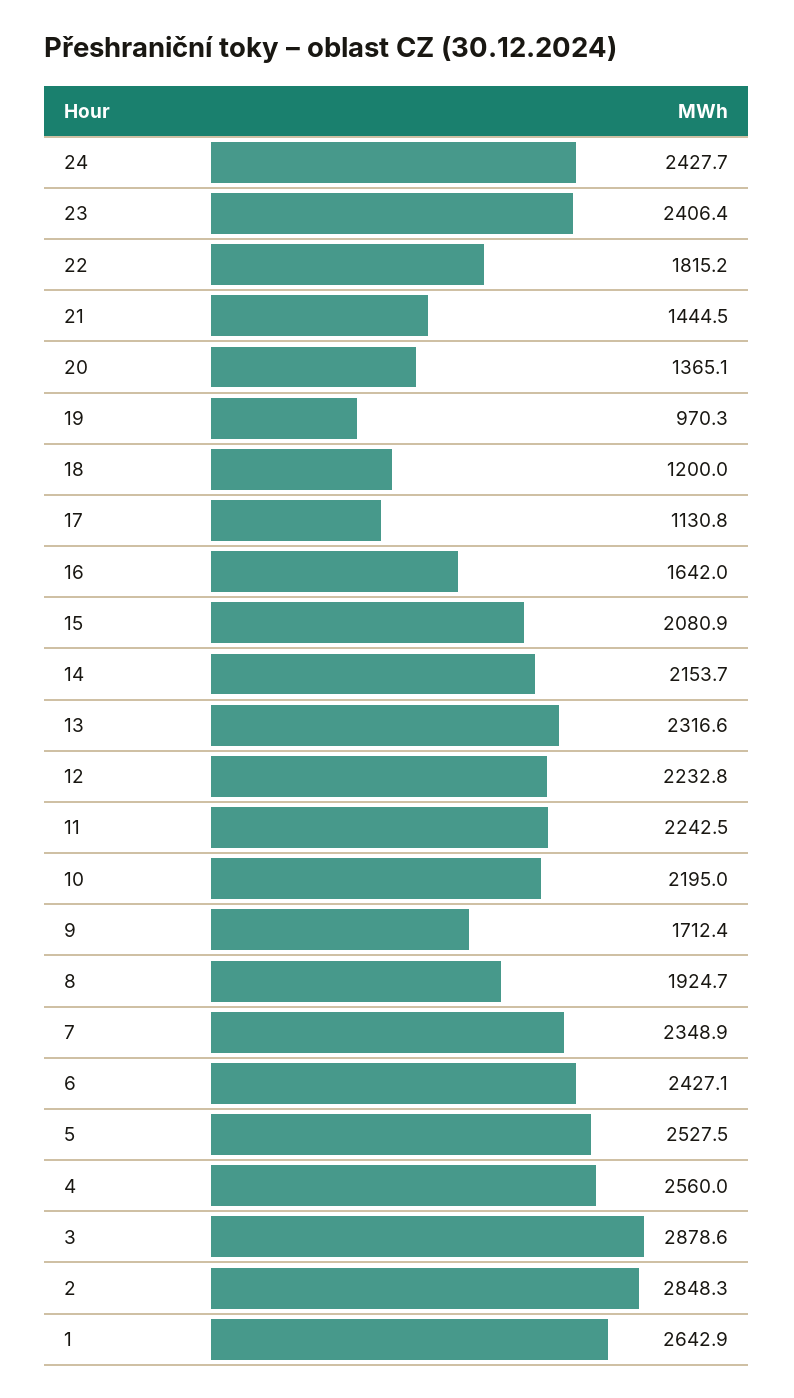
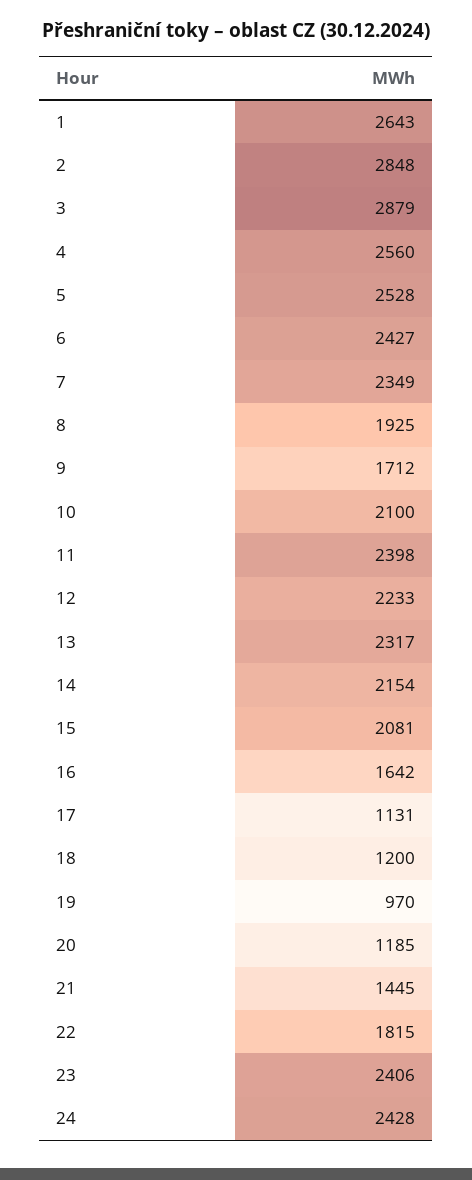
  {
    "24": 2427.7,
    "23": 2406.4,
    "22": 1815.2,
    "21": 1444.5,
-   "20": 1365.1,
+   "20": 1185,
    "19": 970.3,
    "18": 1200,
    "17": 1130.8,
    "16": 1642,
    "15": 2080.9,
    "14": 2153.7,
    "13": 2316.6,
    "12": 2232.8,
-   "11": 2242.5,
+   "11": 2398,
-   "10": 2195,
+   "10": 2100,
    "9": 1712.4,
    "8": 1924.7,
    "7": 2348.9,
    "6": 2427.1,
    "5": 2527.5,
    "4": 2560,
    "3": 2878.6,
    "2": 2848.3,
    "1": 2642.9
  }

